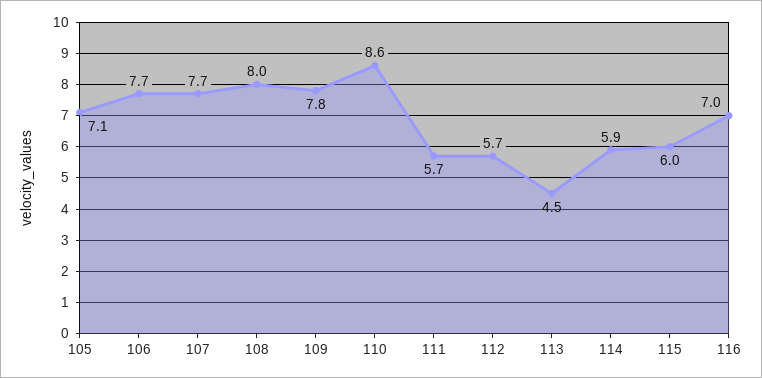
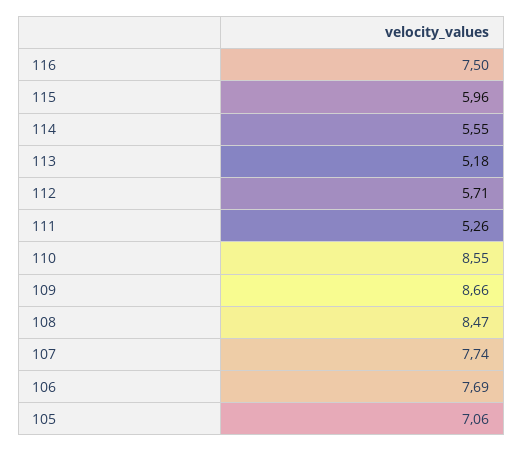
  {
    "105": 7.06,
    "106": 7.69,
    "107": 7.74,
-   "108": 8,
+   "108": 8.47,
-   "109": 7.8,
+   "109": 8.66,
    "110": 8.55,
-   "111": 5.7,
+   "111": 5.26,
    "112": 5.71,
-   "113": 4.5,
+   "113": 5.18,
-   "114": 5.9,
+   "114": 5.55,
    "115": 5.96,
-   "116": 7
+   "116": 7.5
  }

